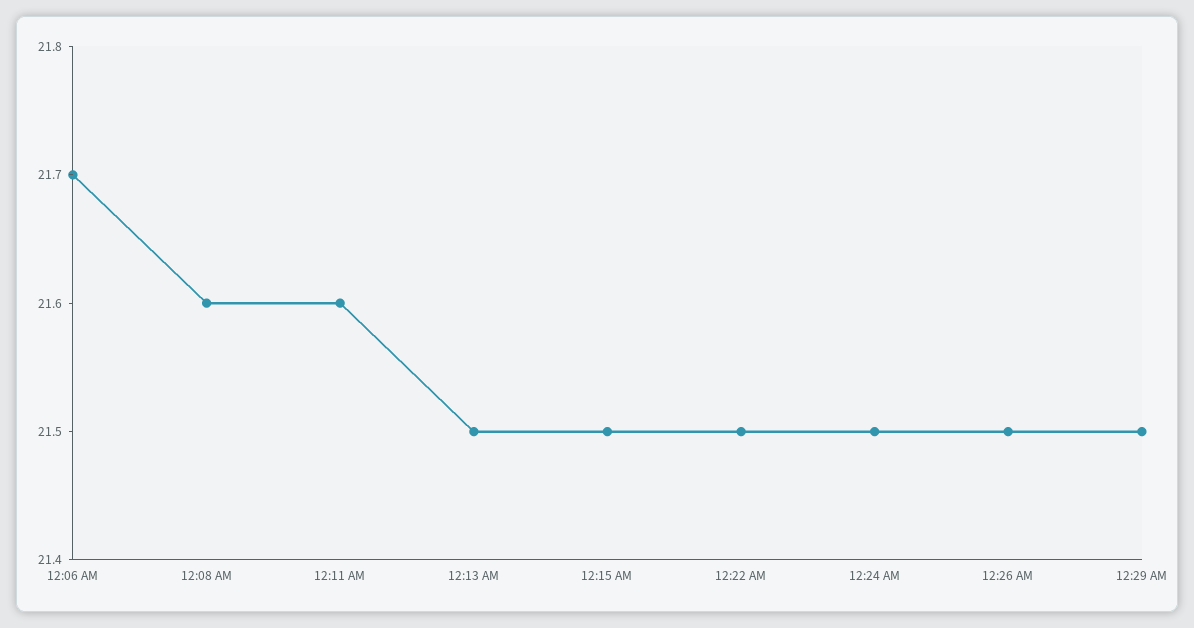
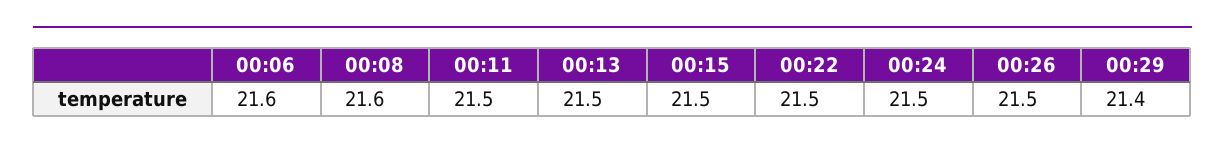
  {
-   "12:06 AM": 21.7,
+   "12:06 AM": 21.6,
    "12:08 AM": 21.6,
-   "12:11 AM": 21.6,
+   "12:11 AM": 21.5,
    "12:13 AM": 21.5,
    "12:15 AM": 21.5,
    "12:22 AM": 21.5,
    "12:24 AM": 21.5,
    "12:26 AM": 21.5,
-   "12:29 AM": 21.5
+   "12:29 AM": 21.4
  }

